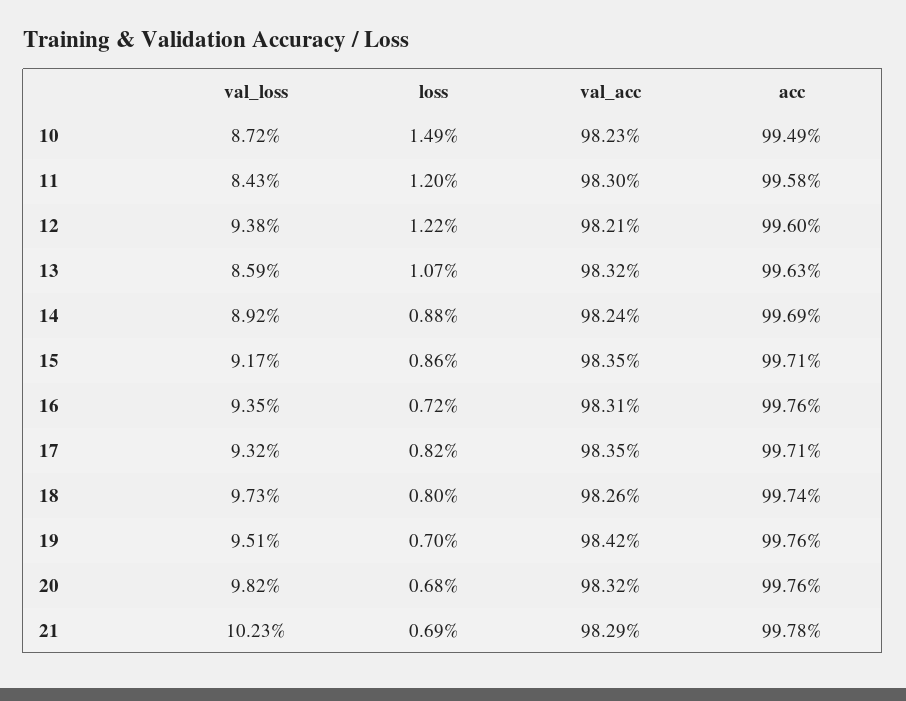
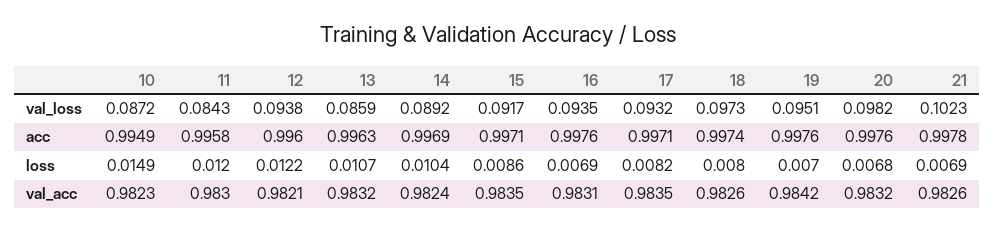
  {
    "val_loss": {
      "10": 0.0872,
      "11": 0.0843,
      "12": 0.0938,
      "13": 0.0859,
      "14": 0.0892,
      "15": 0.0917,
      "16": 0.0935,
      "17": 0.0932,
      "18": 0.0973,
      "19": 0.0951,
      "20": 0.0982,
      "21": 0.1023
    },
    "loss": {
      "10": 0.0149,
      "11": 0.012,
      "12": 0.0122,
      "13": 0.0107,
-     "14": 0.0088,
+     "14": 0.0104,
      "15": 0.0086,
-     "16": 0.0072,
+     "16": 0.0069,
      "17": 0.0082,
      "18": 0.008,
      "19": 0.007,
      "20": 0.0068,
      "21": 0.0069
    },
    "val_acc": {
      "10": 0.9823,
      "11": 0.983,
      "12": 0.9821,
      "13": 0.9832,
      "14": 0.9824,
      "15": 0.9835,
      "16": 0.9831,
      "17": 0.9835,
      "18": 0.9826,
      "19": 0.9842,
      "20": 0.9832,
-     "21": 0.9829
+     "21": 0.9826
    },
    "acc": {
      "10": 0.9949,
      "11": 0.9958,
      "12": 0.996,
      "13": 0.9963,
      "14": 0.9969,
      "15": 0.9971,
      "16": 0.9976,
      "17": 0.9971,
      "18": 0.9974,
      "19": 0.9976,
      "20": 0.9976,
      "21": 0.9978
    }
  }

